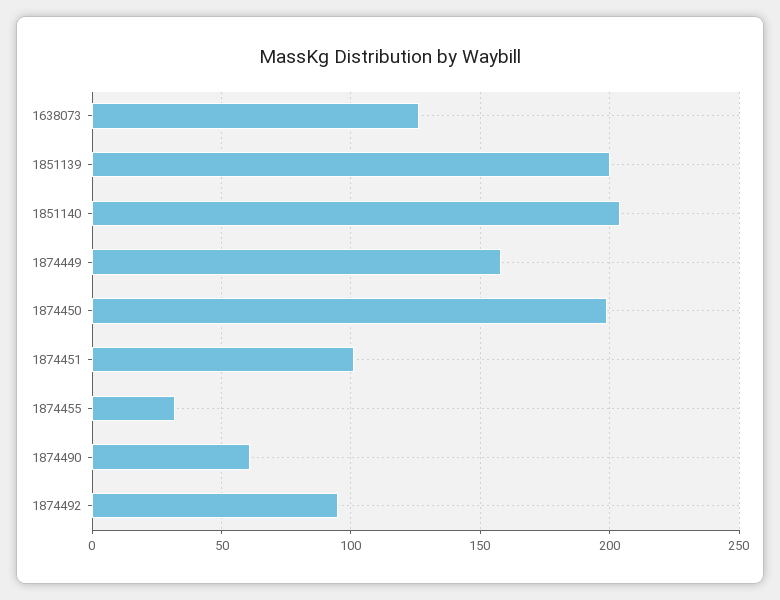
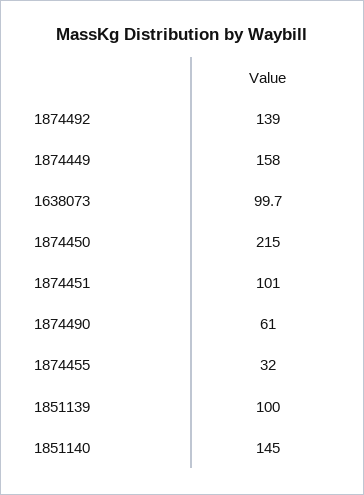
  {
-   "1638073": 125,
+   "1638073": 99.7,
-   "1851139": 200,
+   "1851139": 100,
-   "1851140": 205,
+   "1851140": 145,
    "1874449": 158,
-   "1874450": 200,
+   "1874450": 215,
    "1874451": 101,
    "1874455": 32,
    "1874490": 61,
-   "1874492": 95
+   "1874492": 139
  }

